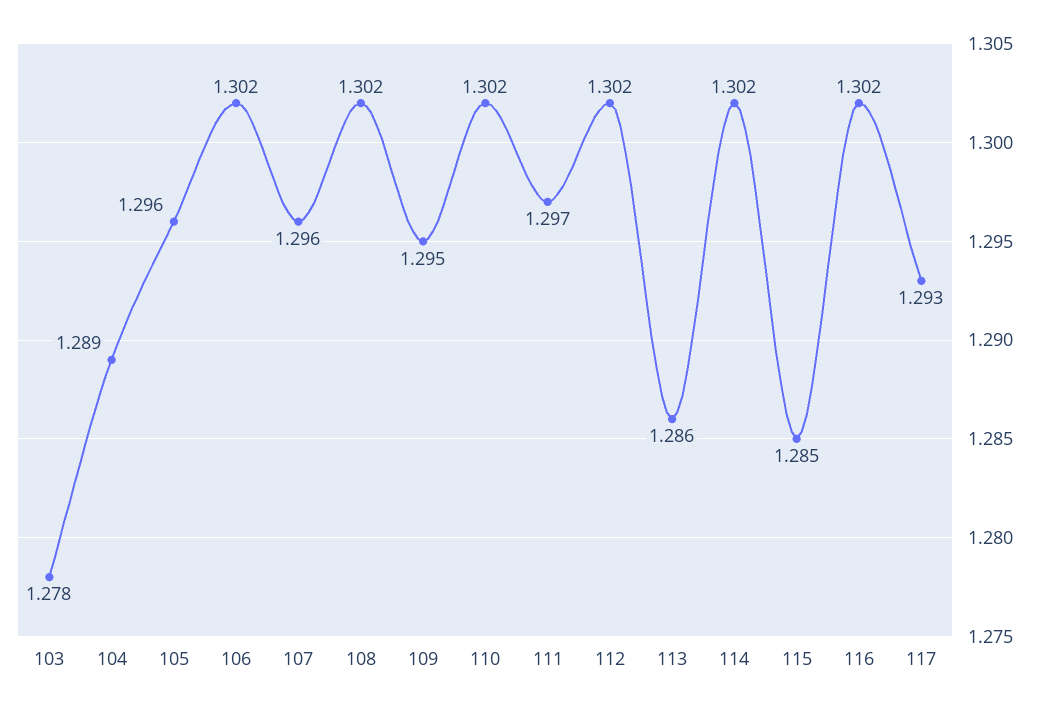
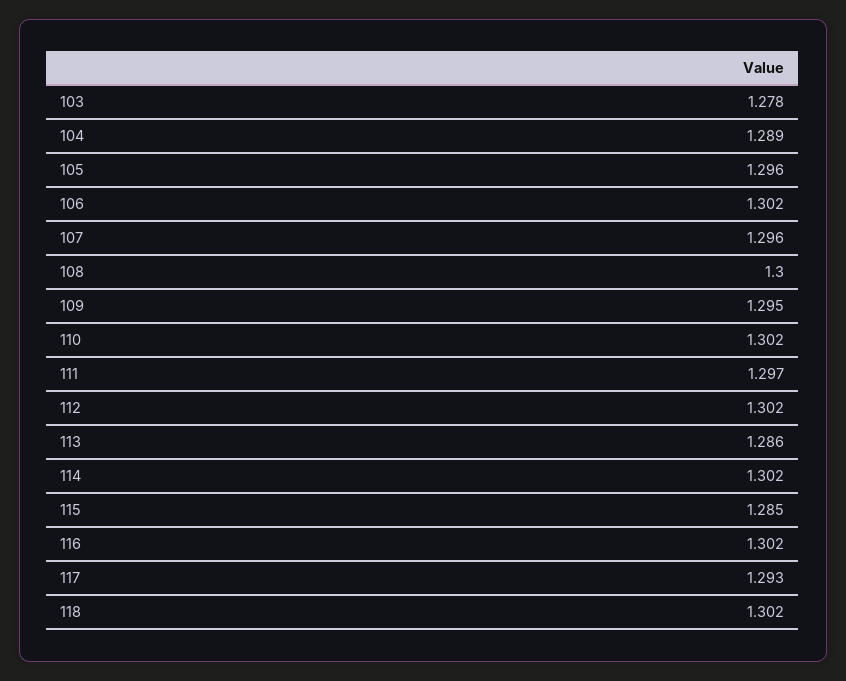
  {
    "103": 1.278,
    "104": 1.289,
    "105": 1.296,
    "106": 1.302,
    "107": 1.296,
-   "108": 1.302,
+   "108": 1.3,
    "109": 1.295,
    "110": 1.302,
    "111": 1.297,
    "112": 1.302,
    "113": 1.286,
    "114": 1.302,
    "115": 1.285,
    "116": 1.302,
-   "117": 1.293
+   "117": 1.293,
+   "118": 1.302
  }

